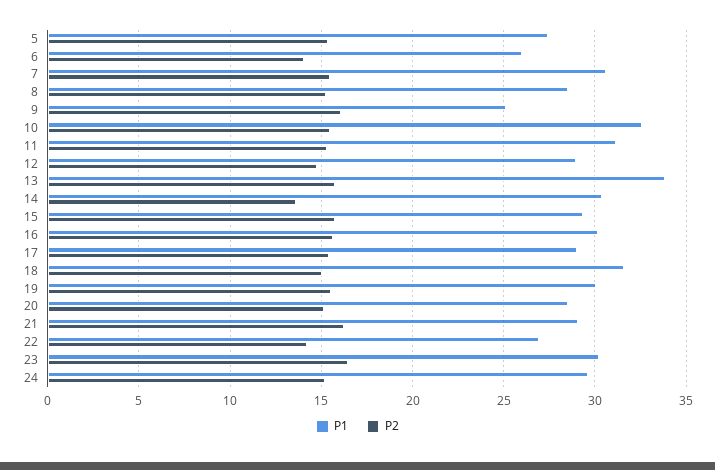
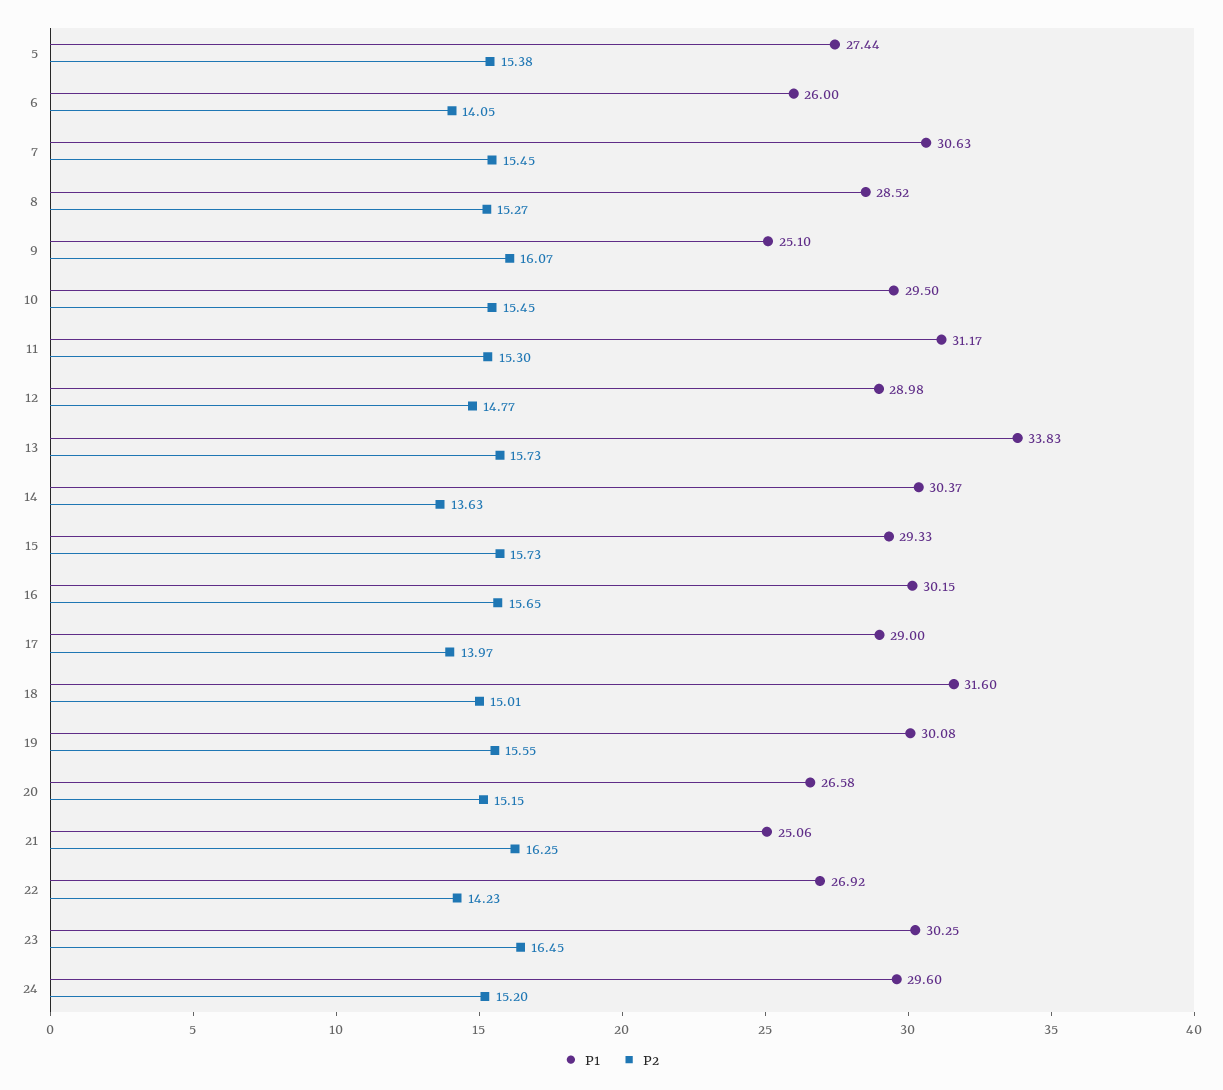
  {
    "P1": {
      "5": 27.44,
      "6": 26,
      "7": 30.63,
      "8": 28.52,
      "9": 25.1,
-     "10": 32.5,
+     "10": 29.5,
      "11": 31.17,
      "12": 28.98,
      "13": 33.83,
      "14": 30.37,
      "15": 29.33,
      "16": 30.15,
      "17": 29,
      "18": 31.6,
      "19": 30.08,
-     "20": 28.5,
+     "20": 26.58,
-     "21": 29,
+     "21": 25.06,
      "22": 26.92,
      "23": 30.25,
      "24": 29.6
    },
    "P2": {
      "5": 15.38,
      "6": 14.05,
      "7": 15.45,
      "8": 15.27,
      "9": 16.07,
      "10": 15.45,
      "11": 15.3,
      "12": 14.77,
      "13": 15.73,
      "14": 13.63,
      "15": 15.73,
      "16": 15.65,
-     "17": 15.5,
+     "17": 13.97,
      "18": 15.01,
      "19": 15.55,
      "20": 15.15,
      "21": 16.25,
      "22": 14.23,
      "23": 16.45,
      "24": 15.2
    }
  }

